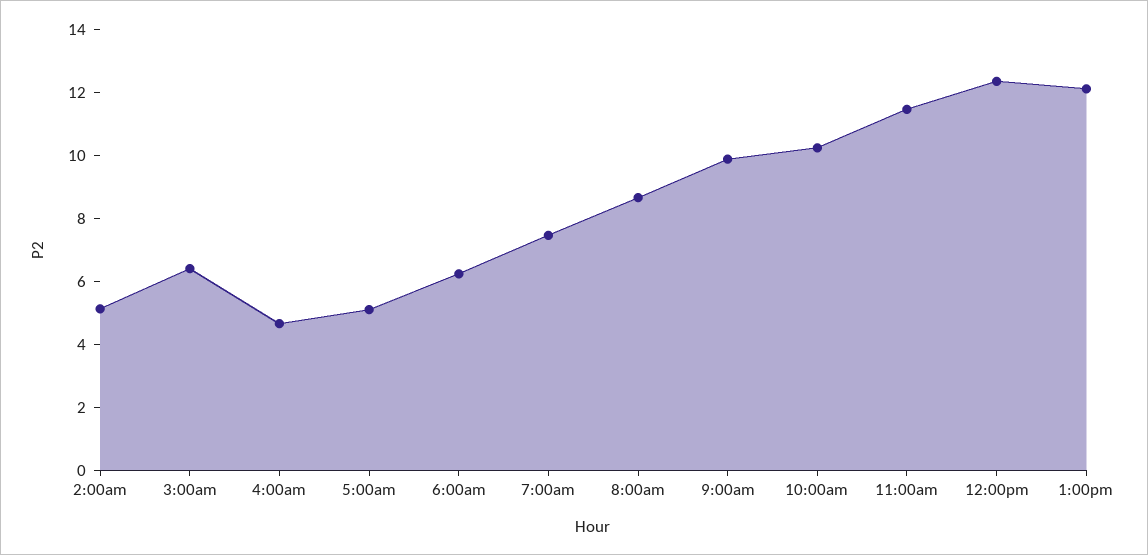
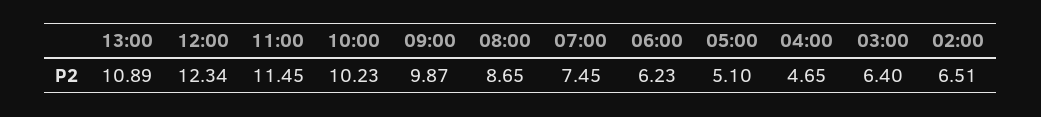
  {
-   "2:00am": 5,
+   "2:00am": 6.51,
    "3:00am": 6.4,
    "4:00am": 4.65,
    "5:00am": 5.1,
    "6:00am": 6.23,
    "7:00am": 7.45,
    "8:00am": 8.65,
    "9:00am": 9.87,
    "10:00am": 10.23,
    "11:00am": 11.45,
    "12:00pm": 12.34,
-   "1:00pm": 12
+   "1:00pm": 10.89
  }

